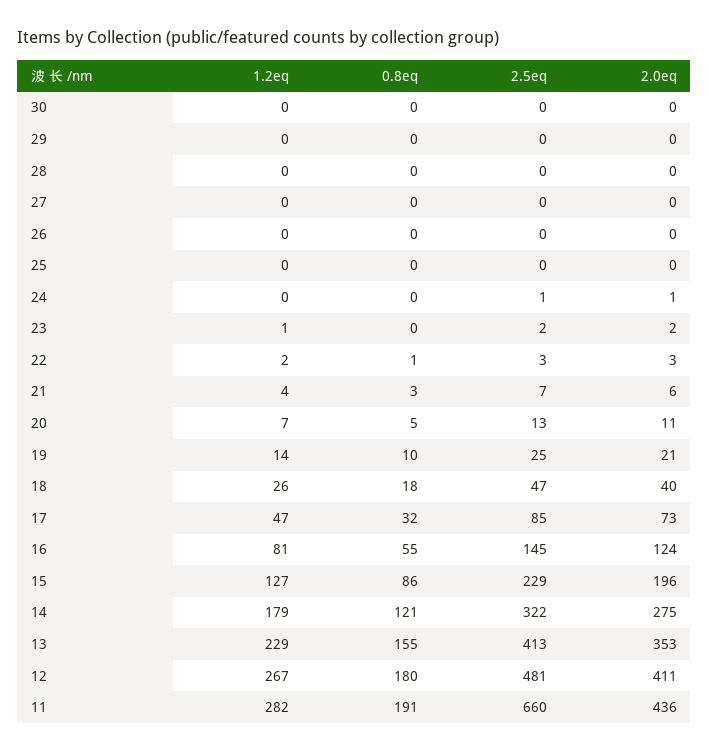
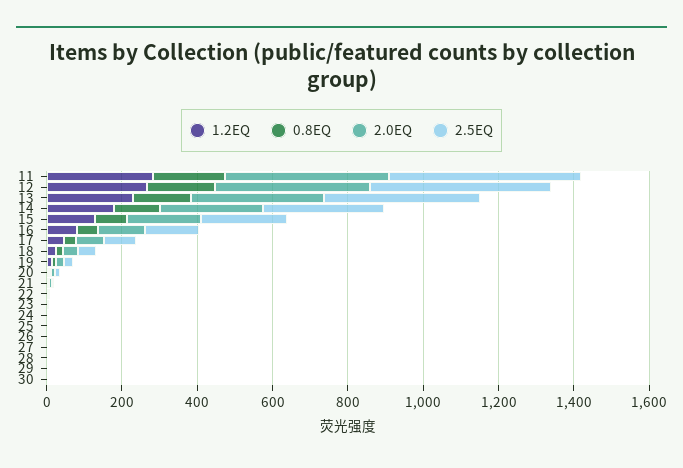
  {
    "1.2eq": {
      "30": 0,
      "29": 0,
      "28": 0,
      "27": 0,
      "26": 0,
      "25": 0,
      "24": 0,
      "23": 1,
      "22": 2,
      "21": 4,
      "20": 7,
      "19": 14,
      "18": 26,
      "17": 47,
      "16": 81,
      "15": 127,
      "14": 179,
      "13": 229,
      "12": 267,
      "11": 282
    },
    "0.8eq": {
      "30": 0,
      "29": 0,
      "28": 0,
      "27": 0,
      "26": 0,
      "25": 0,
      "24": 0,
      "23": 0,
      "22": 1,
      "21": 3,
      "20": 5,
      "19": 10,
      "18": 18,
      "17": 32,
      "16": 55,
      "15": 86,
      "14": 121,
      "13": 155,
      "12": 180,
      "11": 191
    },
    "2.5eq": {
      "30": 0,
      "29": 0,
      "28": 0,
      "27": 0,
      "26": 0,
      "25": 0,
      "24": 1,
      "23": 2,
      "22": 3,
      "21": 7,
      "20": 13,
      "19": 25,
      "18": 47,
      "17": 85,
      "16": 145,
      "15": 229,
      "14": 322,
      "13": 413,
      "12": 481,
-     "11": 660
+     "11": 500
    },
    "2.0eq": {
      "30": 0,
      "29": 0,
      "28": 0,
      "27": 0,
      "26": 0,
      "25": 0,
      "24": 1,
      "23": 2,
      "22": 3,
      "21": 6,
      "20": 11,
      "19": 21,
      "18": 40,
      "17": 73,
      "16": 124,
      "15": 196,
      "14": 275,
      "13": 353,
      "12": 411,
      "11": 436
    }
  }

